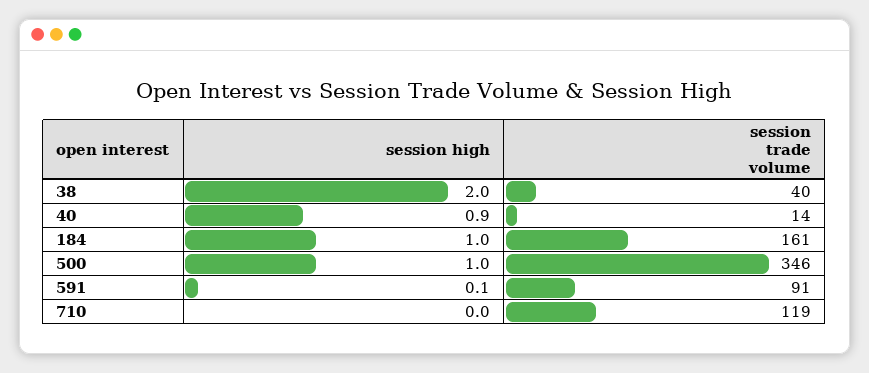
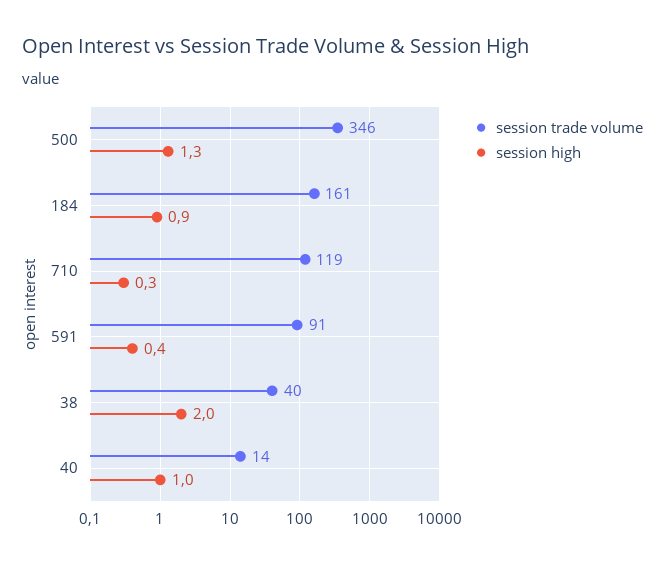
  {
    "session high": {
      "38": 2,
-     "40": 0.9,
+     "40": 1,
-     "184": 1,
+     "184": 0.9,
-     "500": 1,
+     "500": 1.3,
-     "591": 0.1,
+     "591": 0.4,
-     "710": 0
+     "710": 0.3
    },
    "session trade volume": {
      "38": 40,
      "40": 14,
      "184": 161,
      "500": 346,
      "591": 91,
      "710": 119
    }
  }

